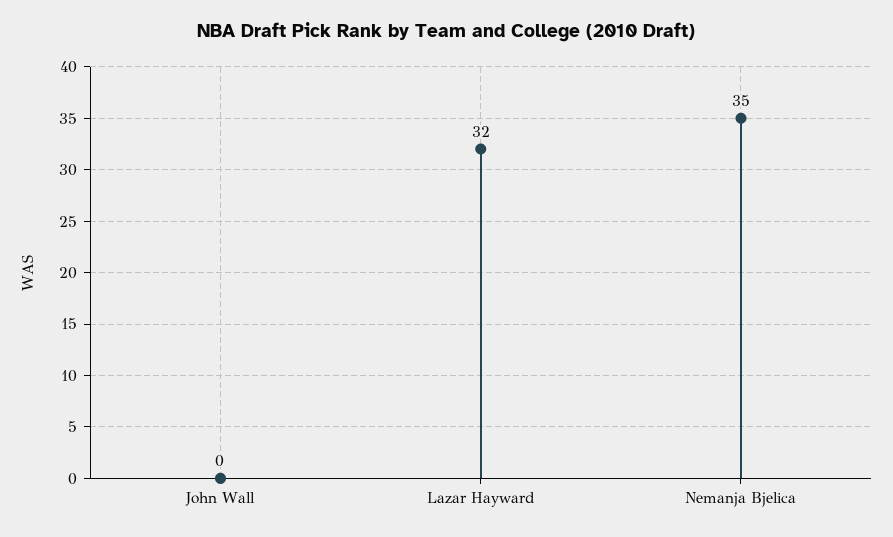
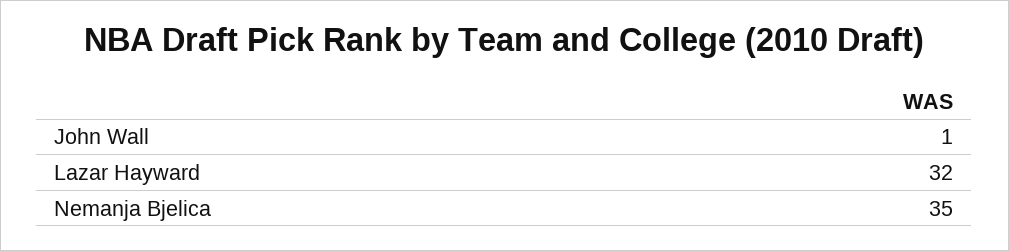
  {
-   "John Wall": 0,
+   "John Wall": 1,
    "Lazar Hayward": 32,
    "Nemanja Bjelica": 35
  }

